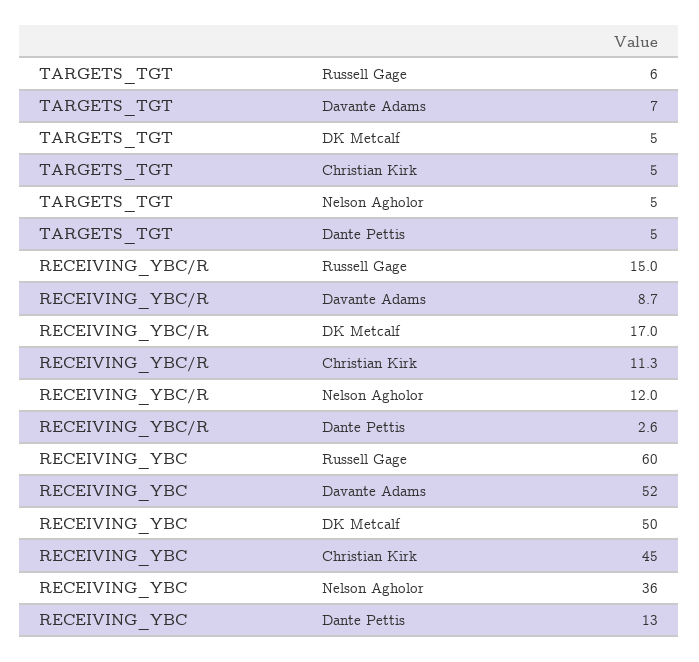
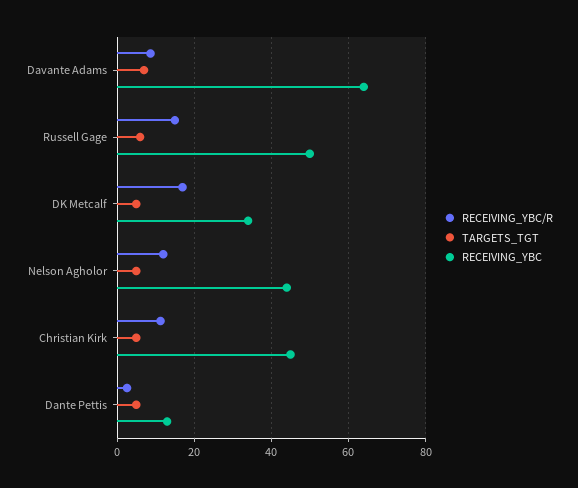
  {
    "TARGETS_TGT": {
      "Russell Gage": 6,
      "Davante Adams": 7,
      "DK Metcalf": 5,
      "Christian Kirk": 5,
      "Nelson Agholor": 5,
      "Dante Pettis": 5
    },
    "RECEIVING_YBC/R": {
      "Russell Gage": 15,
      "Davante Adams": 8.7,
      "DK Metcalf": 17,
      "Christian Kirk": 11.3,
      "Nelson Agholor": 12,
      "Dante Pettis": 2.6
    },
    "RECEIVING_YBC": {
-     "Russell Gage": 60,
+     "Russell Gage": 50,
-     "Davante Adams": 52,
+     "Davante Adams": 64,
-     "DK Metcalf": 50,
+     "DK Metcalf": 34,
      "Christian Kirk": 45,
-     "Nelson Agholor": 36,
+     "Nelson Agholor": 44,
      "Dante Pettis": 13
    }
  }

